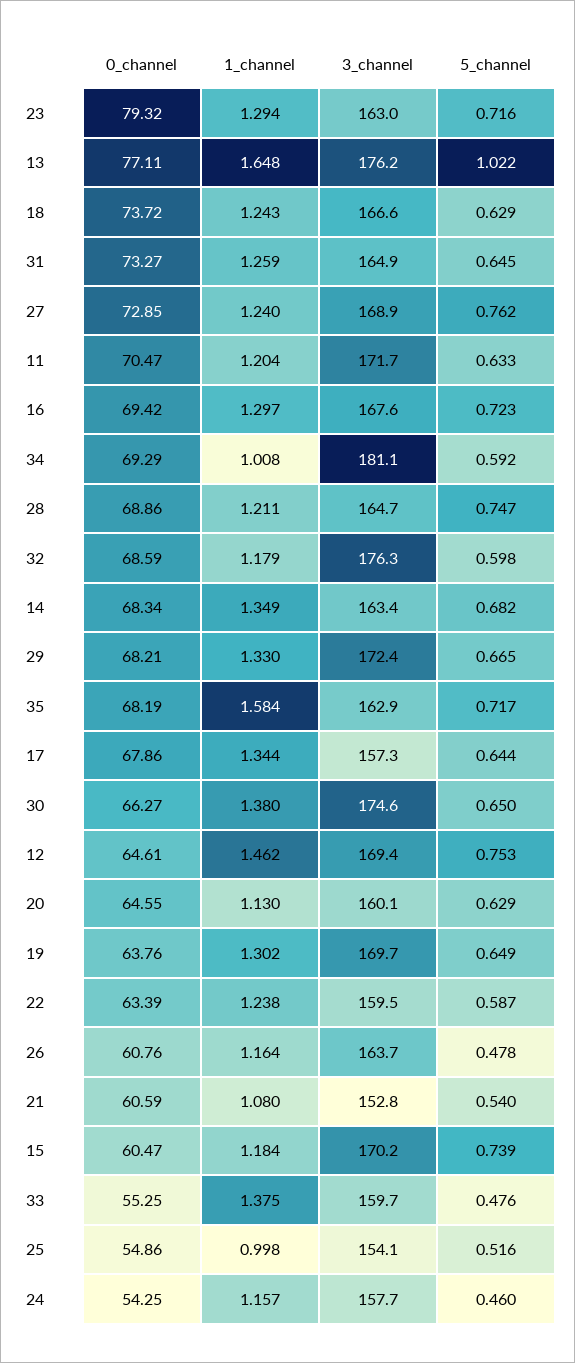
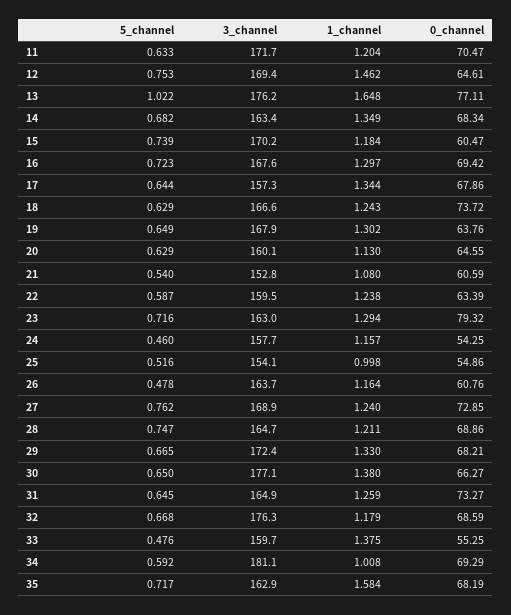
  {
    "0_channel": {
      "23": 79.32,
      "13": 77.11,
      "18": 73.72,
      "31": 73.27,
      "27": 72.85,
      "11": 70.47,
      "16": 69.42,
      "34": 69.29,
      "28": 68.86,
      "32": 68.59,
      "14": 68.34,
      "29": 68.21,
      "35": 68.19,
      "17": 67.86,
      "30": 66.27,
      "12": 64.61,
      "20": 64.55,
      "19": 63.76,
      "22": 63.39,
      "26": 60.76,
      "21": 60.59,
      "15": 60.47,
      "33": 55.25,
      "25": 54.86,
      "24": 54.25
    },
    "1_channel": {
      "23": 1.294,
      "13": 1.648,
      "18": 1.243,
      "31": 1.259,
      "27": 1.24,
      "11": 1.204,
      "16": 1.297,
      "34": 1.008,
      "28": 1.211,
      "32": 1.179,
      "14": 1.349,
      "29": 1.33,
      "35": 1.584,
      "17": 1.344,
      "30": 1.38,
      "12": 1.462,
      "20": 1.13,
      "19": 1.302,
      "22": 1.238,
      "26": 1.164,
      "21": 1.08,
      "15": 1.184,
      "33": 1.375,
      "25": 0.998,
      "24": 1.157
    },
    "3_channel": {
      "23": 163,
      "13": 176.2,
      "18": 166.6,
      "31": 164.9,
      "27": 168.9,
      "11": 171.7,
      "16": 167.6,
      "34": 181.1,
      "28": 164.7,
      "32": 176.3,
      "14": 163.4,
      "29": 172.4,
      "35": 162.9,
      "17": 157.3,
-     "30": 174.6,
+     "30": 177.1,
      "12": 169.4,
      "20": 160.1,
-     "19": 169.7,
+     "19": 167.9,
      "22": 159.5,
      "26": 163.7,
      "21": 152.8,
      "15": 170.2,
      "33": 159.7,
      "25": 154.1,
      "24": 157.7
    },
    "5_channel": {
      "23": 0.716,
      "13": 1.022,
      "18": 0.629,
      "31": 0.645,
      "27": 0.762,
      "11": 0.633,
      "16": 0.723,
      "34": 0.592,
      "28": 0.747,
-     "32": 0.598,
+     "32": 0.668,
      "14": 0.682,
      "29": 0.665,
      "35": 0.717,
      "17": 0.644,
      "30": 0.65,
      "12": 0.753,
      "20": 0.629,
      "19": 0.649,
      "22": 0.587,
      "26": 0.478,
      "21": 0.54,
      "15": 0.739,
      "33": 0.476,
      "25": 0.516,
      "24": 0.46
    }
  }

